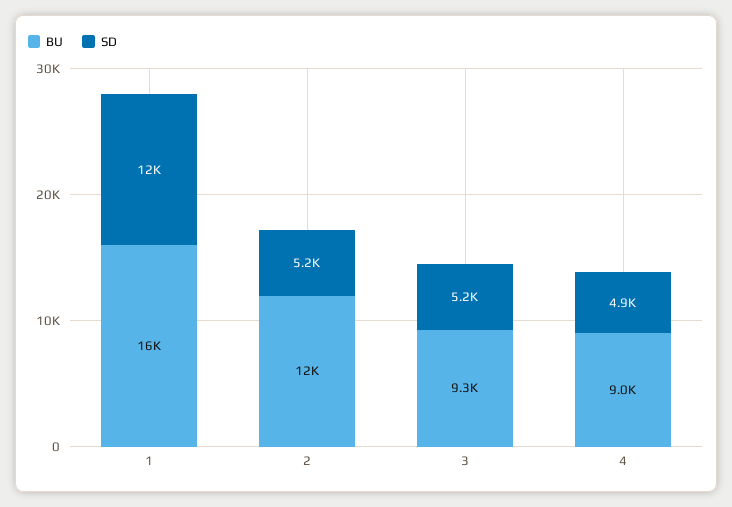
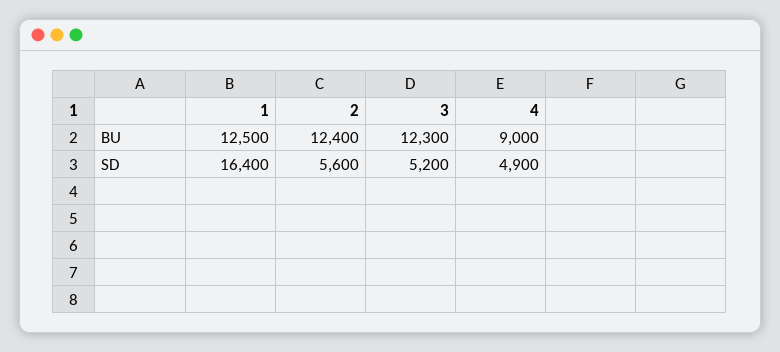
  {
    "BU": {
-     "1": 16000,
+     "1": 12500,
      "2": 12400,
-     "3": 9300,
+     "3": 12300,
      "4": 9000
    },
    "SD": {
-     "1": 12000,
+     "1": 16400,
-     "2": 5200,
+     "2": 5600,
      "3": 5200,
      "4": 4900
    }
  }

